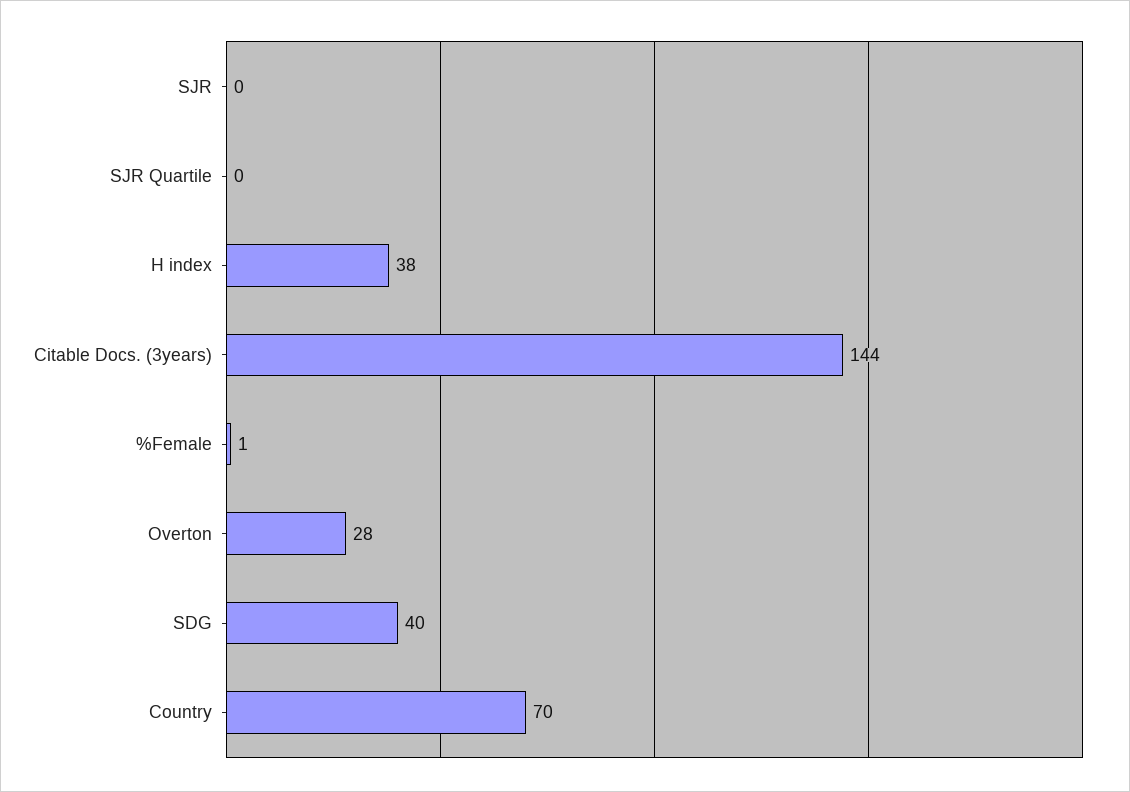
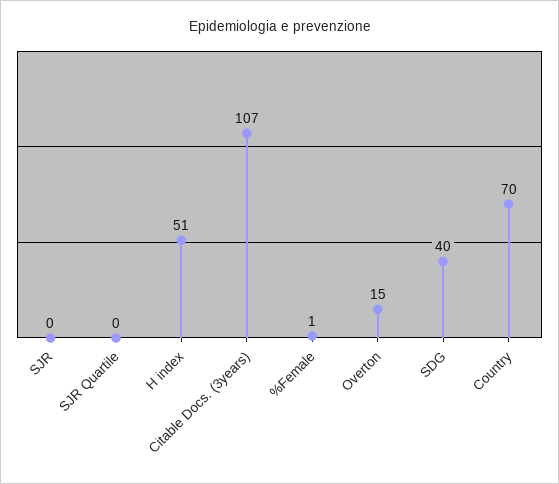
  {
    "SJR": 0,
    "SJR Quartile": 0,
-   "H index": 38,
+   "H index": 51,
-   "Citable Docs. (3years)": 144,
+   "Citable Docs. (3years)": 107,
    "%Female": 1,
-   "Overton": 28,
+   "Overton": 15,
    "SDG": 40,
    "Country": 70
  }

